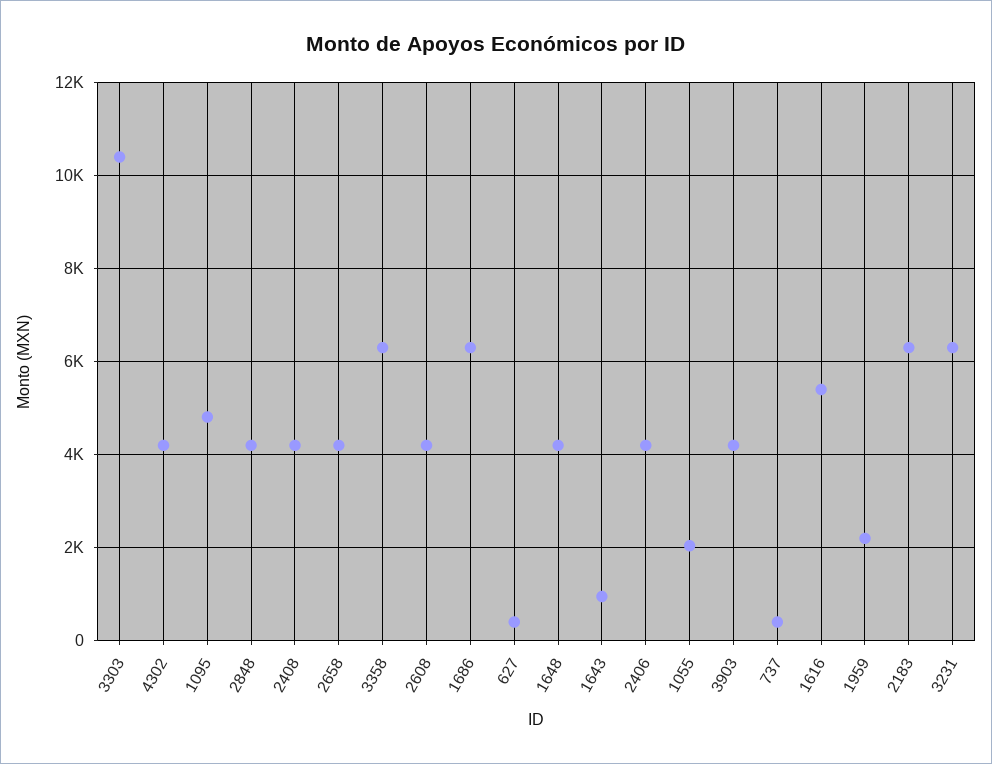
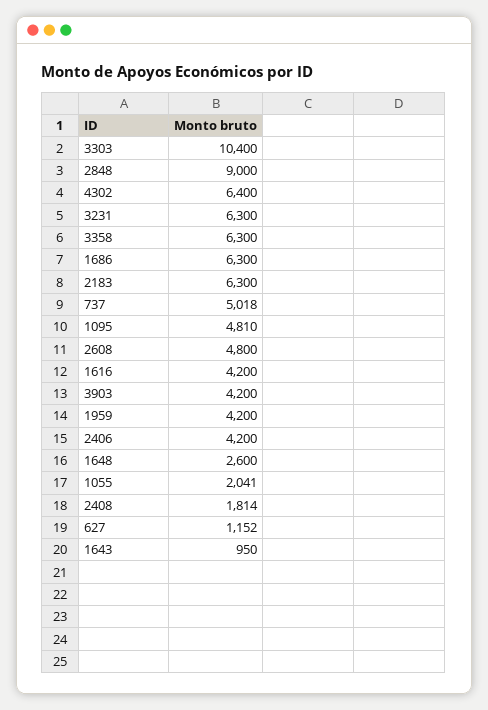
  {
    "3303": 10400,
-   "4302": 4200,
+   "4302": 6400,
    "1095": 4810,
-   "2848": 4200,
+   "2848": 9000,
-   "2408": 4200,
+   "2408": 1814,
-   "2658": 4200,
    "3358": 6300,
-   "2608": 4200,
+   "2608": 4800,
    "1686": 6300,
-   "627": 400,
+   "627": 1152,
-   "1648": 4200,
+   "1648": 2600,
    "1643": 950,
    "2406": 4200,
    "1055": 2041,
    "3903": 4200,
-   "737": 400,
+   "737": 5018,
-   "1616": 5400,
+   "1616": 4200,
-   "1959": 2200,
+   "1959": 4200,
    "2183": 6300,
    "3231": 6300
  }

